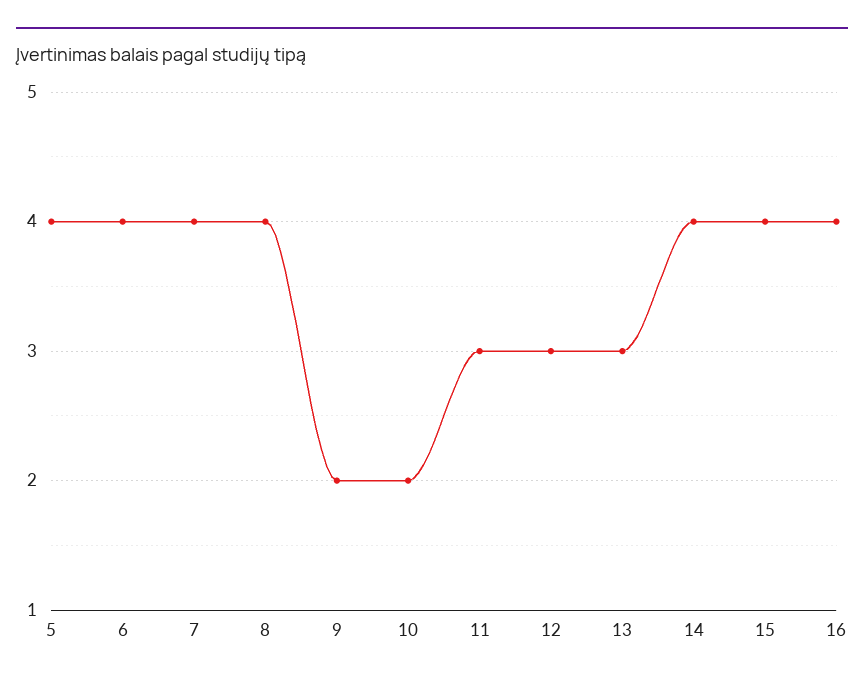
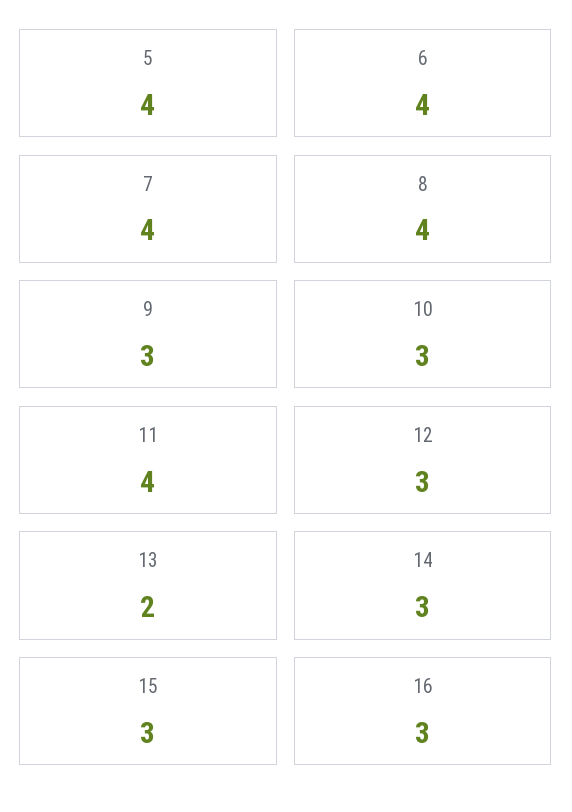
  {
    "5": 4,
    "6": 4,
    "7": 4,
    "8": 4,
-   "9": 2,
+   "9": 3,
-   "10": 2,
+   "10": 3,
-   "11": 3,
+   "11": 4,
    "12": 3,
-   "13": 3,
+   "13": 2,
-   "14": 4,
+   "14": 3,
-   "15": 4,
+   "15": 3,
-   "16": 4
+   "16": 3
  }

